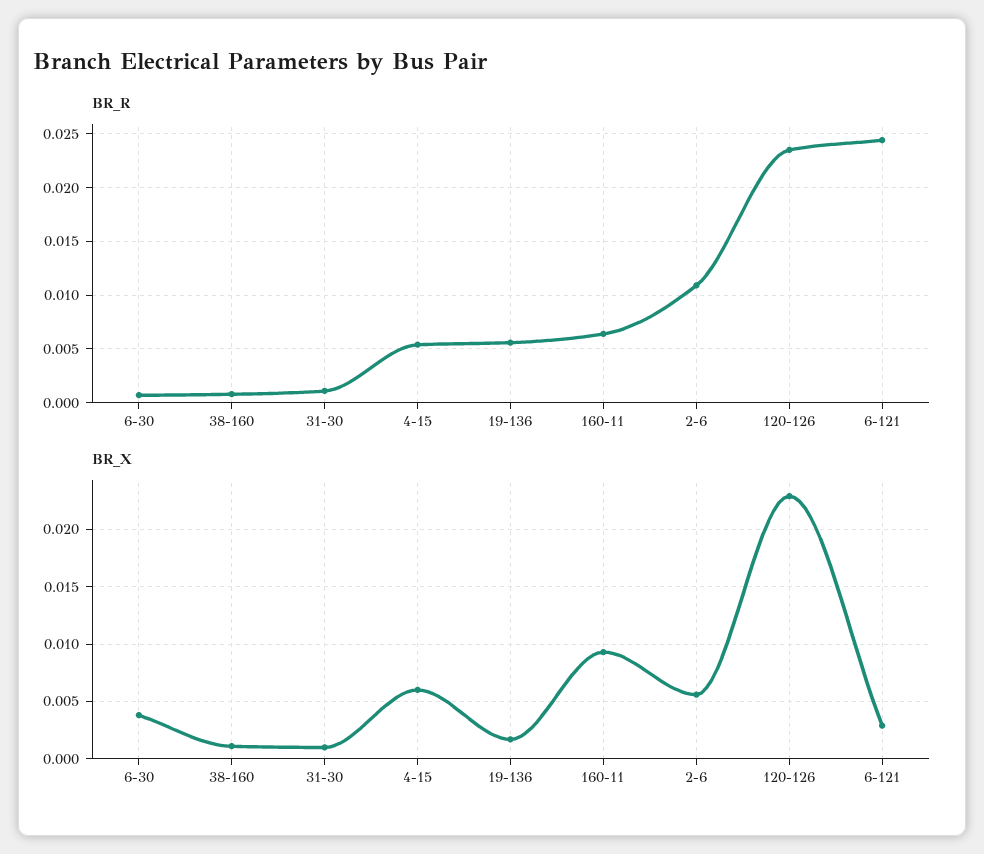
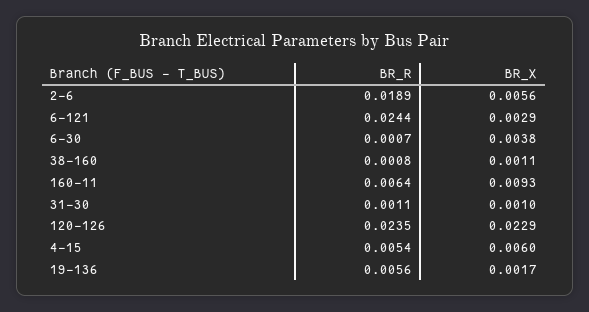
  {
    "BR_R": {
      "6-30": 0.0007,
      "38-160": 0.0008,
      "31-30": 0.0011,
      "4-15": 0.0054,
      "19-136": 0.0056,
      "160-11": 0.0064,
-     "2-6": 0.011,
+     "2-6": 0.0189,
      "120-126": 0.0235,
      "6-121": 0.0244
    },
    "BR_X": {
      "6-30": 0.0038,
      "38-160": 0.0011,
      "31-30": 0.001,
      "4-15": 0.006,
      "19-136": 0.0017,
      "160-11": 0.0093,
      "2-6": 0.0056,
      "120-126": 0.0229,
      "6-121": 0.0029
    }
  }

